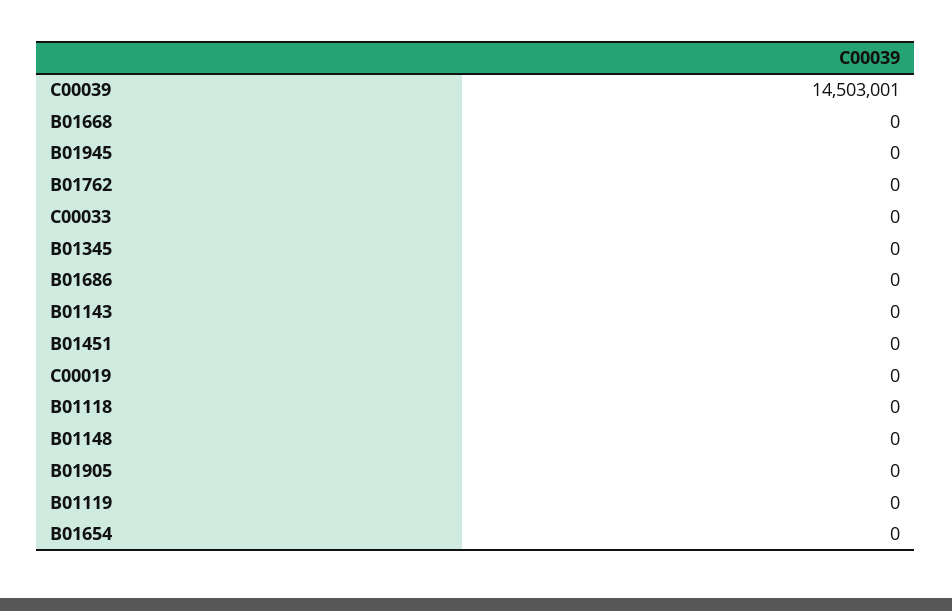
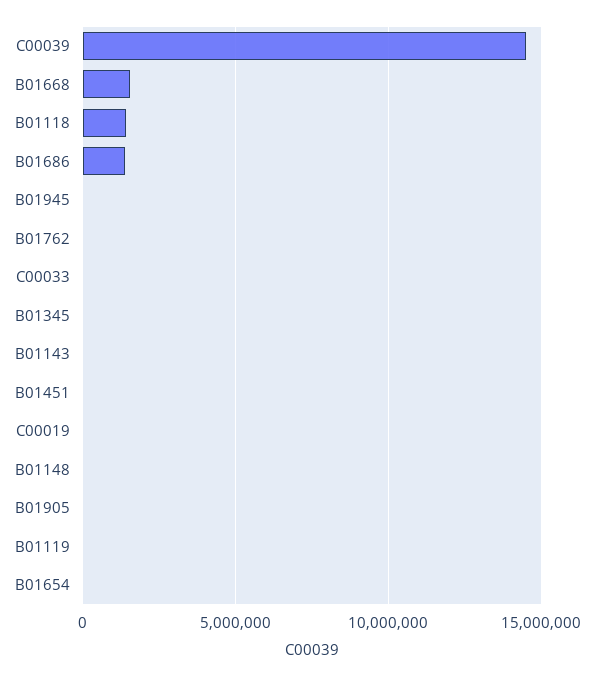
  {
    "C00039": 14503001,
-   "B01668": 0,
+   "B01668": 1500000,
    "B01945": 0,
    "B01762": 0,
    "C00033": 0,
    "B01345": 0,
-   "B01686": 0,
+   "B01686": 1500000,
    "B01143": 0,
    "B01451": 0,
    "C00019": 0,
-   "B01118": 0,
+   "B01118": 1500000,
    "B01148": 0,
    "B01905": 0,
    "B01119": 0,
    "B01654": 0
  }

